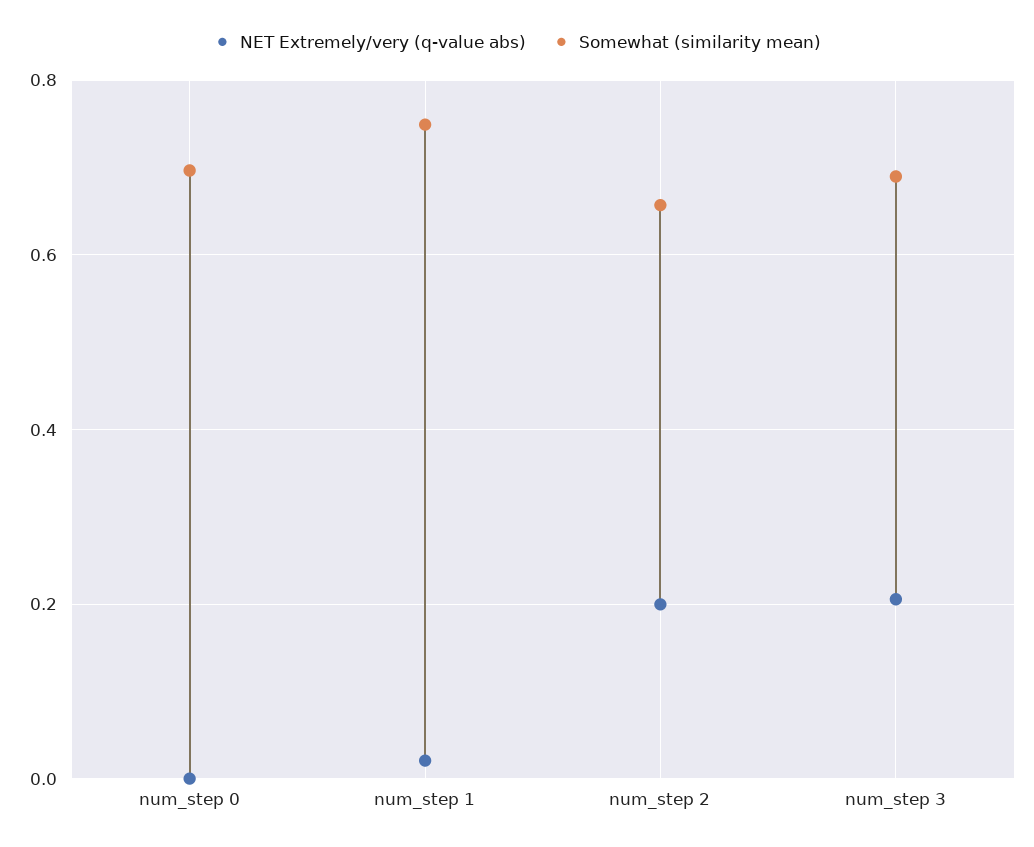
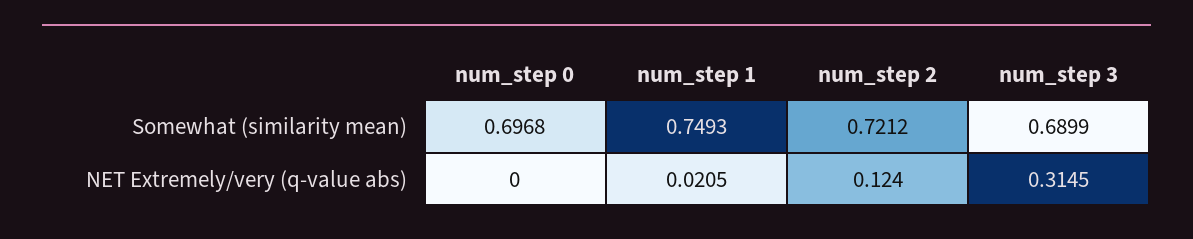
  {
    "NET Extremely/very (q-value abs)": {
      "num_step 0": 0,
      "num_step 1": 0.0205,
-     "num_step 2": 0.2,
+     "num_step 2": 0.124,
-     "num_step 3": 0.2
+     "num_step 3": 0.3145
    },
    "Somewhat (similarity mean)": {
      "num_step 0": 0.6968,
      "num_step 1": 0.7493,
-     "num_step 2": 0.66,
+     "num_step 2": 0.7212,
      "num_step 3": 0.6899
    }
  }

